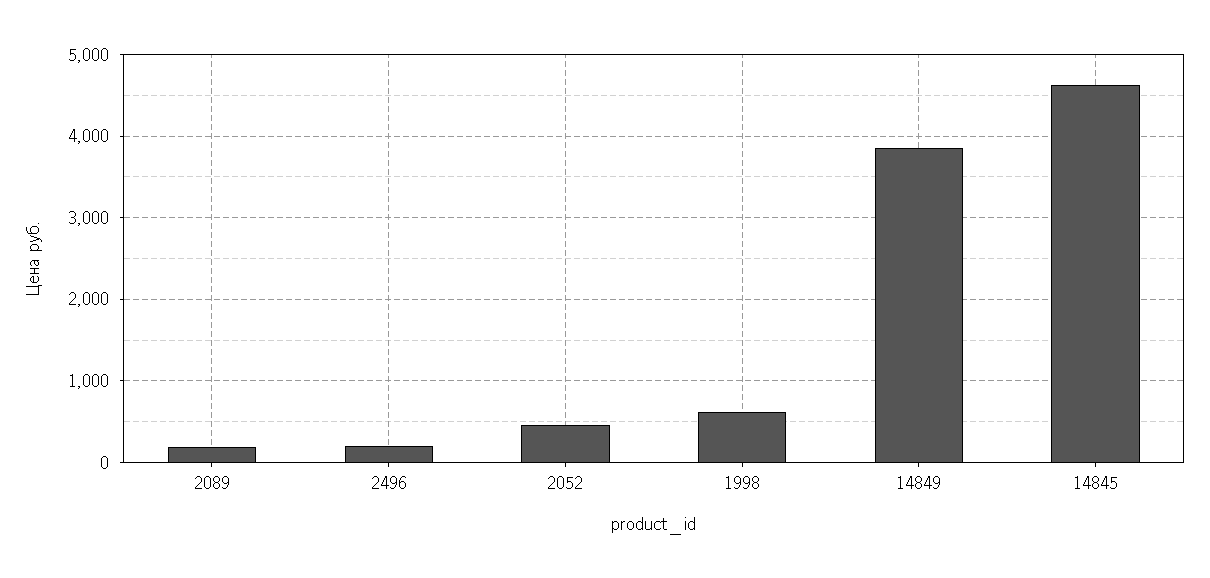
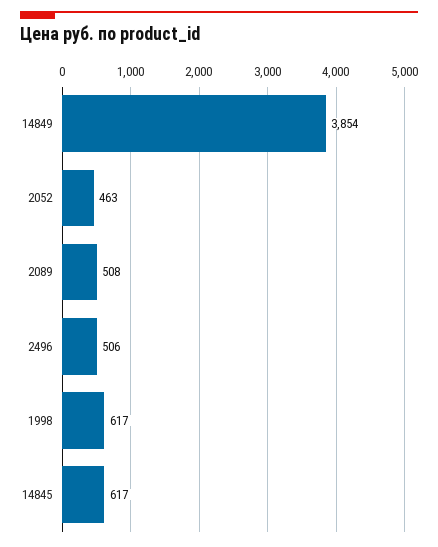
  {
-   "2089": 200,
+   "2089": 508,
-   "2496": 200,
+   "2496": 506,
    "2052": 463,
    "1998": 617,
    "14849": 3854,
-   "14845": 4600
+   "14845": 617
  }

